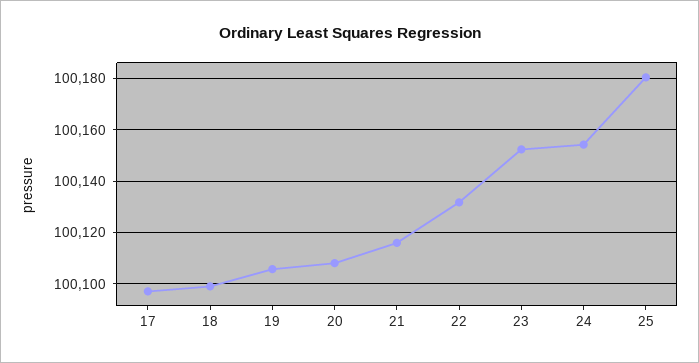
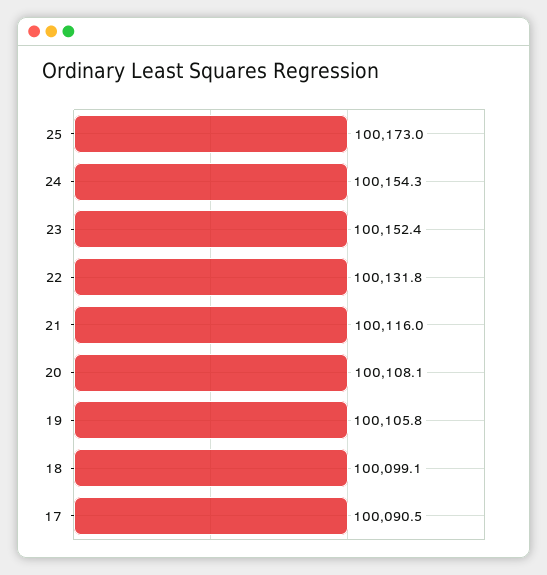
  {
-   "17": 100097.5,
+   "17": 100090.5,
    "18": 100099.1,
    "19": 100105.8,
    "20": 100108.1,
    "21": 100116,
    "22": 100131.8,
    "23": 100152.4,
    "24": 100154.3,
-   "25": 100180
+   "25": 100173
  }

